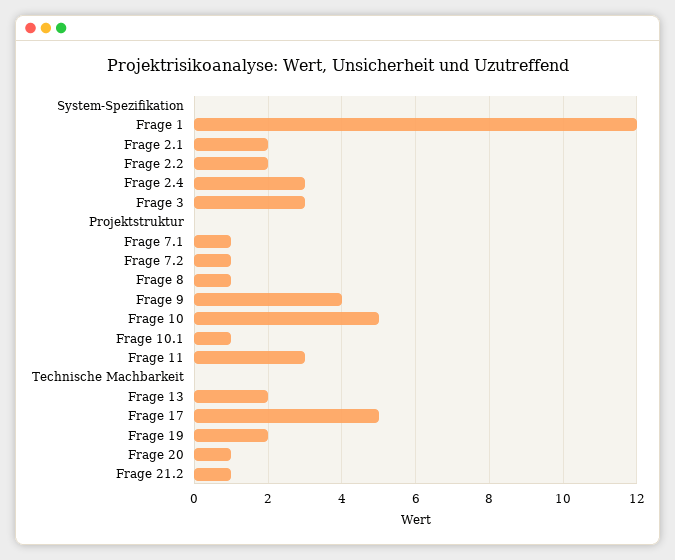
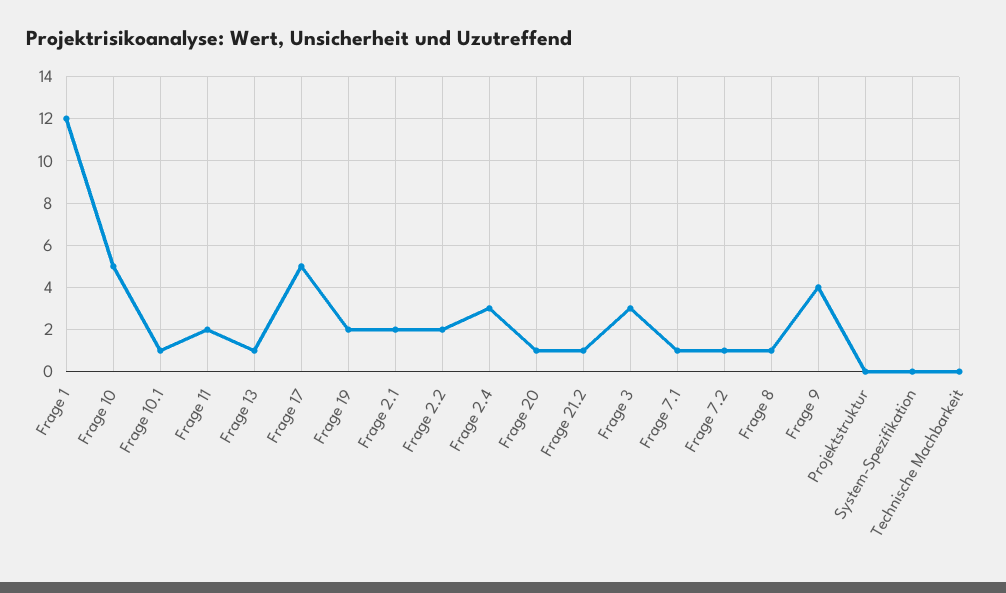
  {
    "System-Spezifikation": 0,
    "Frage 1": 12,
    "Frage 2.1": 2,
    "Frage 2.2": 2,
    "Frage 2.4": 3,
    "Frage 3": 3,
    "Projektstruktur": 0,
    "Frage 7.1": 1,
    "Frage 7.2": 1,
    "Frage 8": 1,
    "Frage 9": 4,
    "Frage 10": 5,
    "Frage 10.1": 1,
-   "Frage 11": 3,
+   "Frage 11": 2,
    "Technische Machbarkeit": 0,
-   "Frage 13": 2,
+   "Frage 13": 1,
    "Frage 17": 5,
    "Frage 19": 2,
    "Frage 20": 1,
    "Frage 21.2": 1
  }

